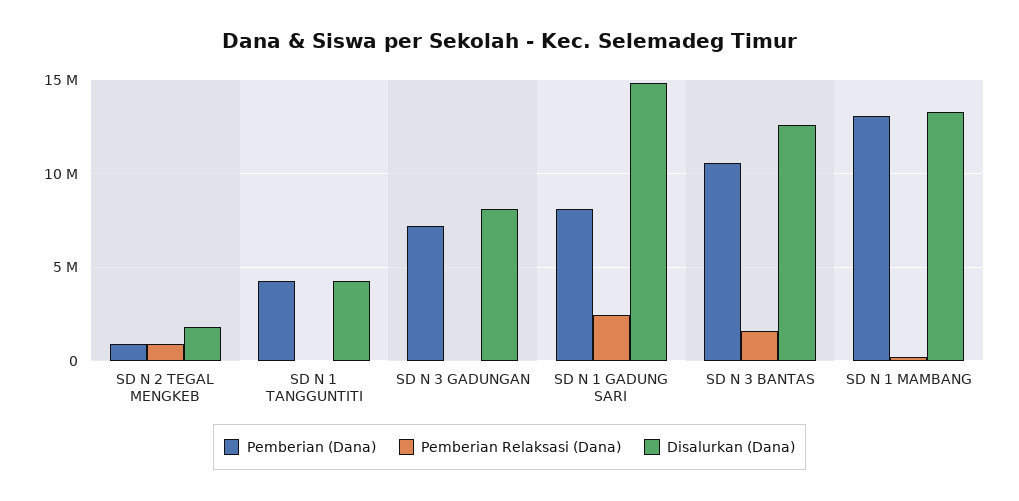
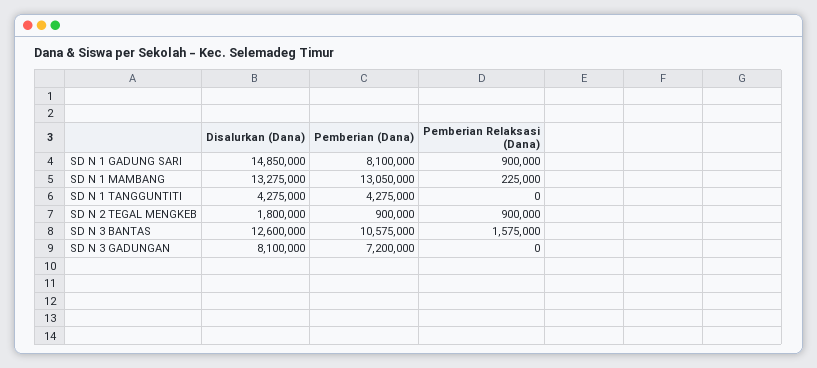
  {
    "Pemberian (Dana)": {
      "SD N 2 TEGAL MENGKEB": 900000,
      "SD N 1 TANGGUNTITI": 4275000,
      "SD N 3 GADUNGAN": 7200000,
      "SD N 1 GADUNG SARI": 8100000,
      "SD N 3 BANTAS": 10575000,
      "SD N 1 MAMBANG": 13050000
    },
    "Pemberian Relaksasi (Dana)": {
      "SD N 2 TEGAL MENGKEB": 900000,
      "SD N 1 TANGGUNTITI": 0,
      "SD N 3 GADUNGAN": 0,
-     "SD N 1 GADUNG SARI": 2500000,
+     "SD N 1 GADUNG SARI": 900000,
      "SD N 3 BANTAS": 1575000,
      "SD N 1 MAMBANG": 225000
    },
    "Disalurkan (Dana)": {
      "SD N 2 TEGAL MENGKEB": 1800000,
      "SD N 1 TANGGUNTITI": 4275000,
      "SD N 3 GADUNGAN": 8100000,
      "SD N 1 GADUNG SARI": 14850000,
      "SD N 3 BANTAS": 12600000,
      "SD N 1 MAMBANG": 13275000
    }
  }

